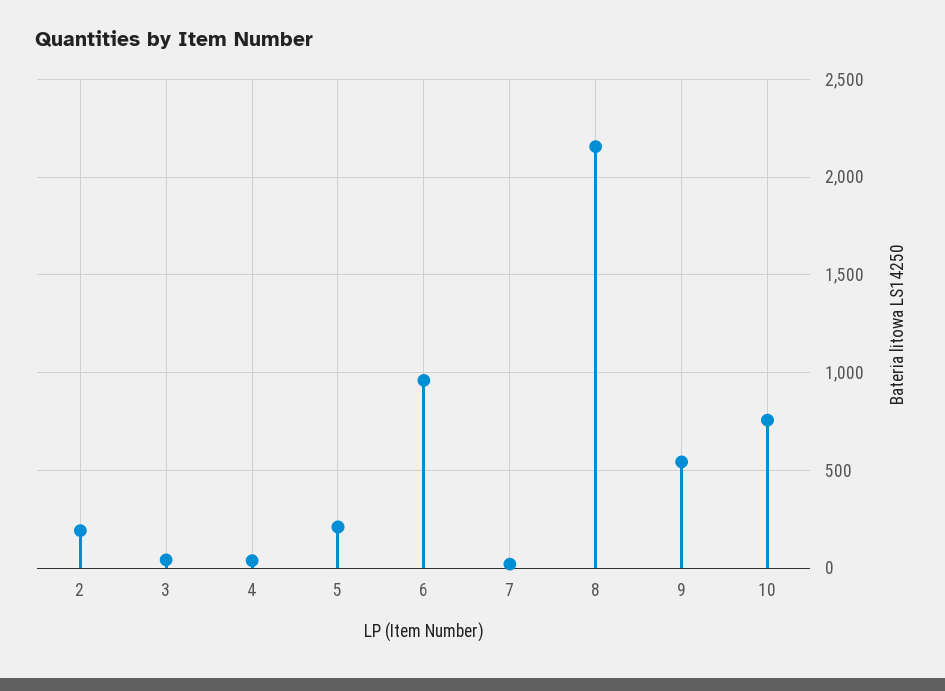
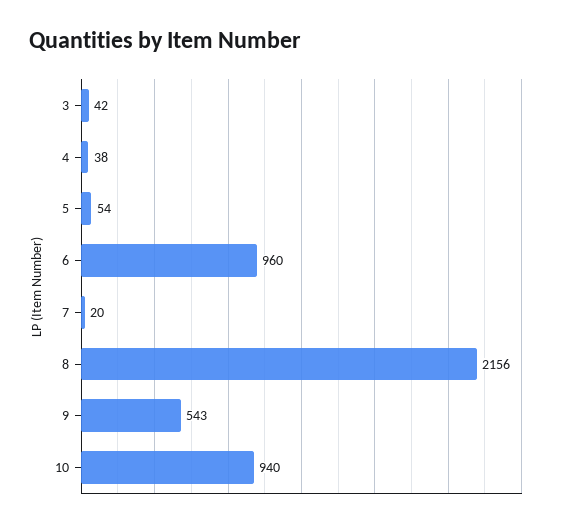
  {
-   "2": 200,
    "3": 42,
    "4": 38,
-   "5": 200,
+   "5": 54,
    "6": 960,
    "7": 20,
    "8": 2156,
    "9": 543,
-   "10": 750
+   "10": 940
  }

